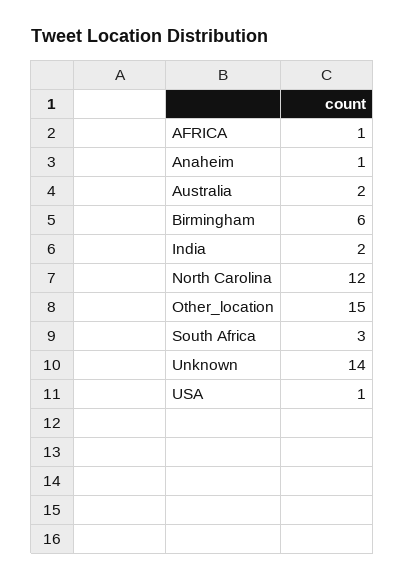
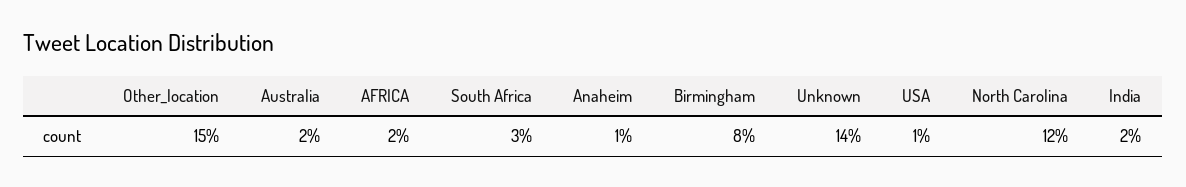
  {
-   "AFRICA": 1,
+   "AFRICA": 2,
    "Anaheim": 1,
    "Australia": 2,
-   "Birmingham": 6,
+   "Birmingham": 8,
    "India": 2,
    "North Carolina": 12,
    "Other_location": 15,
    "South Africa": 3,
    "Unknown": 14,
    "USA": 1
  }

